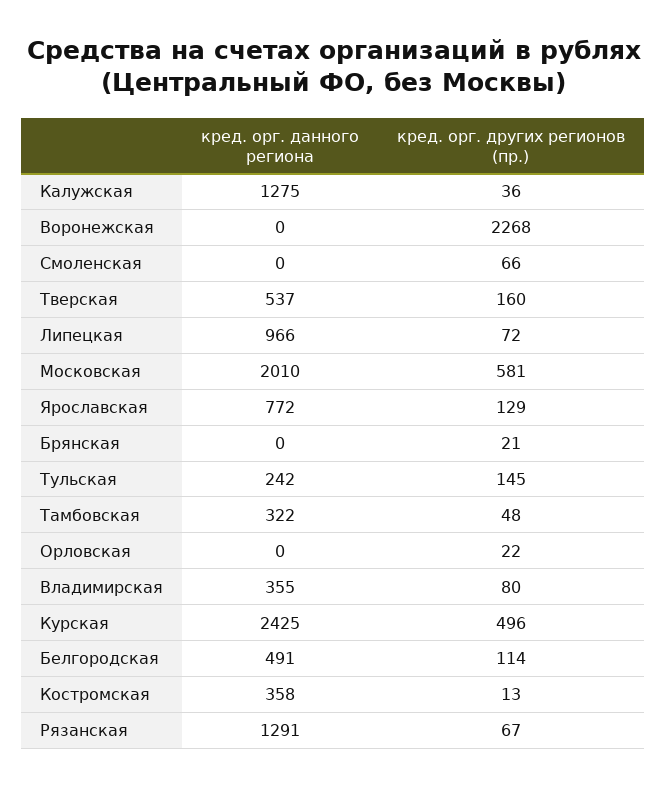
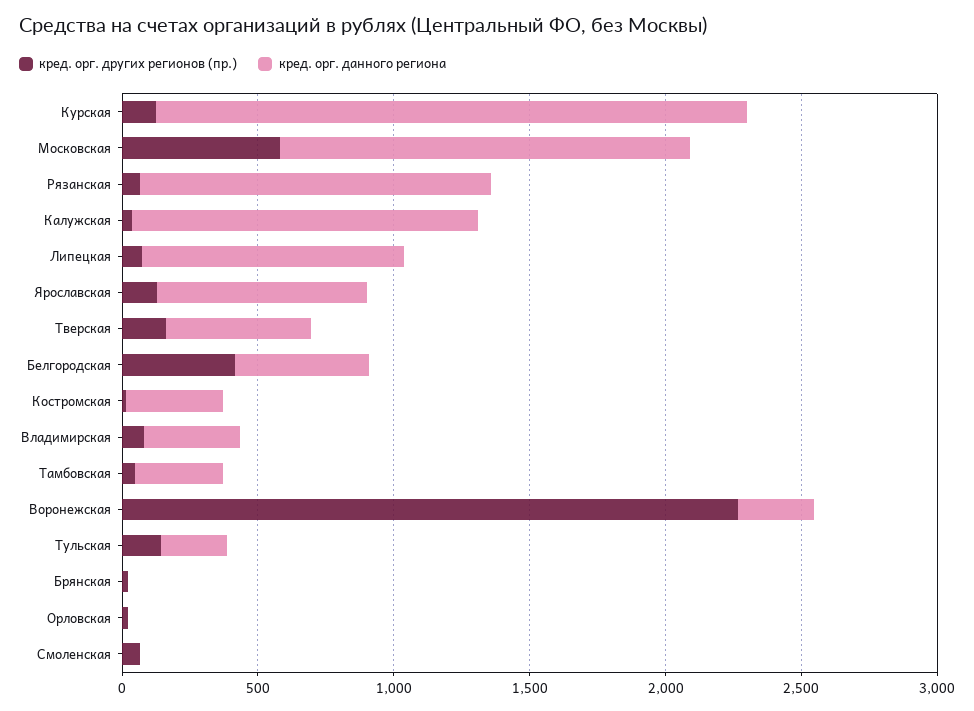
  {
    "кред. орг. данного региона": {
      "Калужская": 1275,
-     "Воронежская": 0,
+     "Воронежская": 300,
      "Смоленская": 0,
      "Тверская": 537,
      "Липецкая": 966,
-     "Московская": 2010,
+     "Московская": 1500,
      "Ярославская": 772,
      "Брянская": 0,
      "Тульская": 242,
      "Тамбовская": 322,
      "Орловская": 0,
      "Владимирская": 355,
-     "Курская": 2425,
+     "Курская": 2200,
      "Белгородская": 491,
      "Костромская": 358,
      "Рязанская": 1291
    },
    "кред. орг. других регионов (пр.)": {
      "Калужская": 36,
      "Воронежская": 2268,
      "Смоленская": 66,
      "Тверская": 160,
      "Липецкая": 72,
      "Московская": 581,
      "Ярославская": 129,
      "Брянская": 21,
      "Тульская": 145,
      "Тамбовская": 48,
      "Орловская": 22,
      "Владимирская": 80,
-     "Курская": 496,
+     "Курская": 100,
-     "Белгородская": 114,
+     "Белгородская": 400,
      "Костромская": 13,
      "Рязанская": 67
    }
  }

